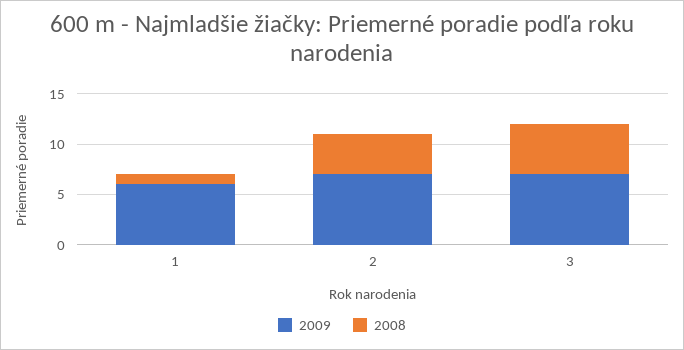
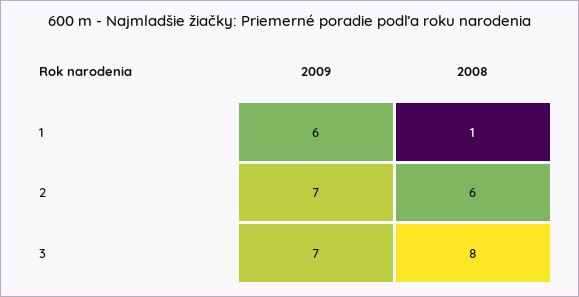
  {
    "2009": {
      "1": 6,
      "2": 7,
      "3": 7
    },
    "2008": {
      "1": 1,
-     "2": 4,
+     "2": 6,
-     "3": 5
+     "3": 8
    }
  }

